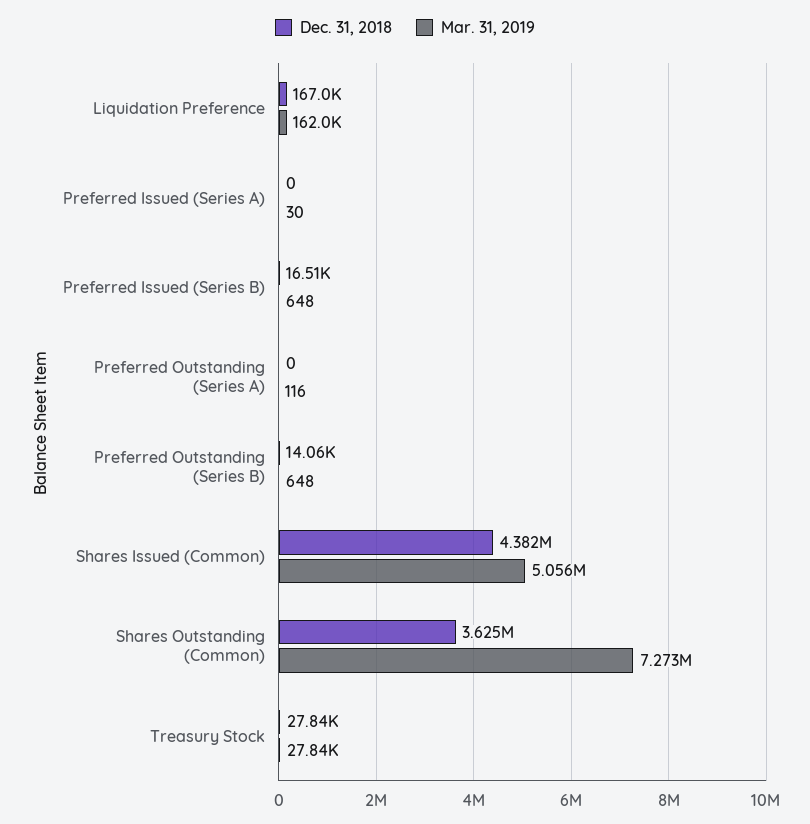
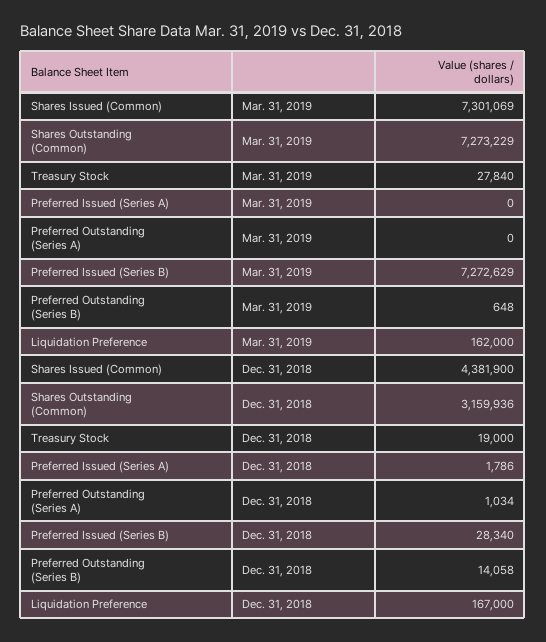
  {
    "Dec. 31, 2018": {
      "Liquidation Preference": 167000,
-     "Preferred Issued (Series A)": 0,
+     "Preferred Issued (Series A)": 1786,
-     "Preferred Issued (Series B)": 16510,
+     "Preferred Issued (Series B)": 28340,
-     "Preferred Outstanding (Series A)": 0,
+     "Preferred Outstanding (Series A)": 1034,
      "Preferred Outstanding (Series B)": 14058,
      "Shares Issued (Common)": 4381900,
-     "Shares Outstanding (Common)": 3625000,
+     "Shares Outstanding (Common)": 3159936,
-     "Treasury Stock": 27840
+     "Treasury Stock": 19000
    },
    "Mar. 31, 2019": {
      "Liquidation Preference": 162000,
-     "Preferred Issued (Series A)": 30,
+     "Preferred Issued (Series A)": 0,
-     "Preferred Issued (Series B)": 648,
+     "Preferred Issued (Series B)": 7272629,
-     "Preferred Outstanding (Series A)": 116,
+     "Preferred Outstanding (Series A)": 0,
      "Preferred Outstanding (Series B)": 648,
-     "Shares Issued (Common)": 5056000,
+     "Shares Issued (Common)": 7301069,
      "Shares Outstanding (Common)": 7273229,
      "Treasury Stock": 27840
    }
  }

